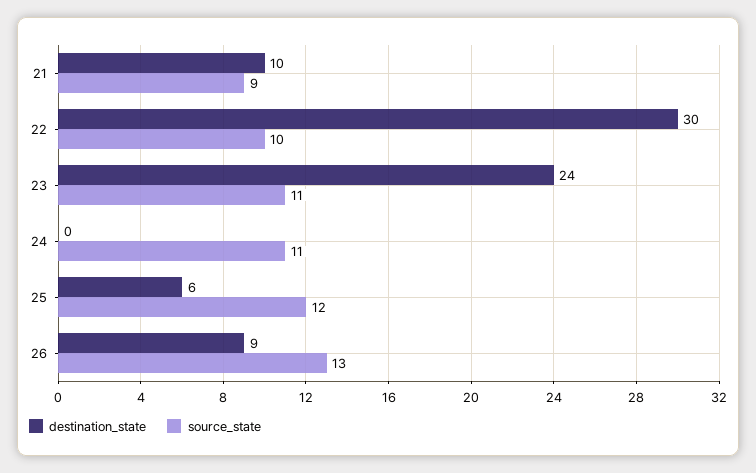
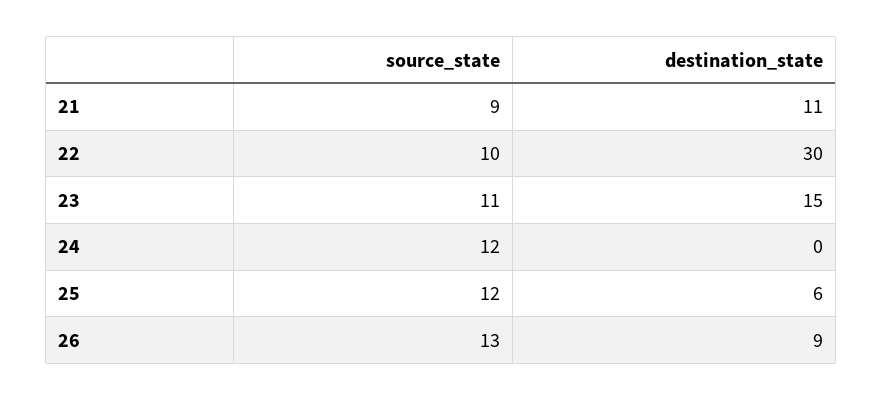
  {
    "destination_state": {
-     "21": 10,
+     "21": 11,
      "22": 30,
-     "23": 24,
+     "23": 15,
      "24": 0,
      "25": 6,
      "26": 9
    },
    "source_state": {
      "21": 9,
      "22": 10,
      "23": 11,
-     "24": 11,
+     "24": 12,
      "25": 12,
      "26": 13
    }
  }

